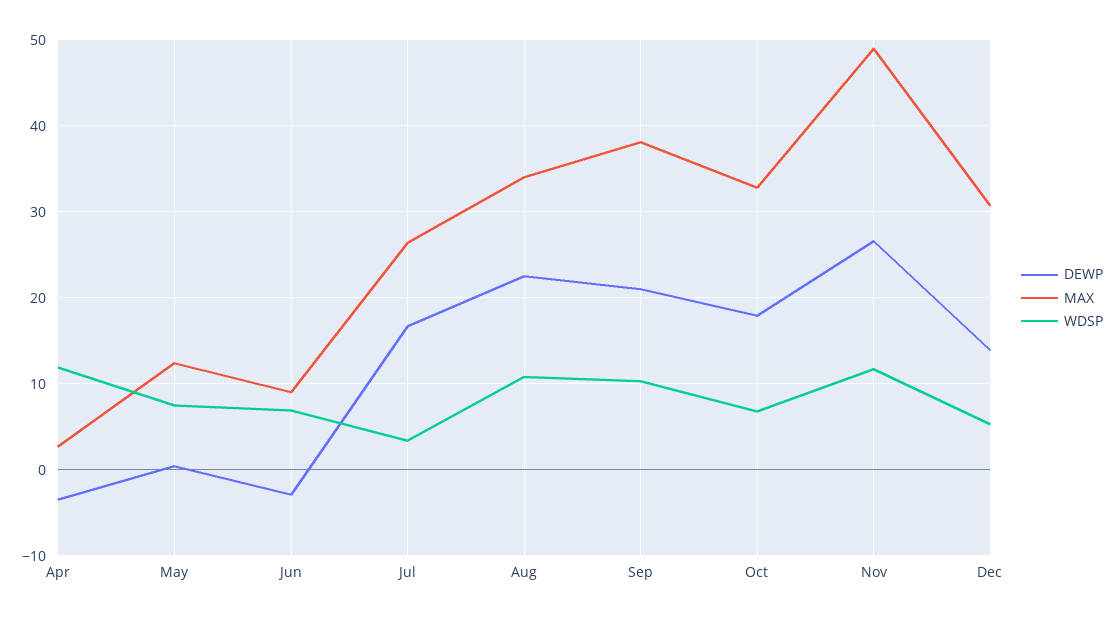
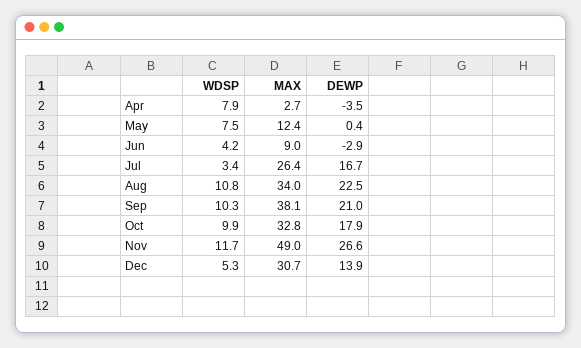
  {
    "DEWP": {
      "Apr": -3.5,
      "May": 0.4,
      "Jun": -2.9,
      "Jul": 16.7,
      "Aug": 22.5,
      "Sep": 21,
      "Oct": 17.9,
      "Nov": 26.6,
      "Dec": 13.9
    },
    "MAX": {
      "Apr": 2.7,
      "May": 12.4,
      "Jun": 9,
      "Jul": 26.4,
      "Aug": 34,
      "Sep": 38.1,
      "Oct": 32.8,
      "Nov": 49,
      "Dec": 30.7
    },
    "WDSP": {
-     "Apr": 12,
+     "Apr": 7.9,
      "May": 7.5,
-     "Jun": 7,
+     "Jun": 4.2,
      "Jul": 3.4,
      "Aug": 10.8,
      "Sep": 10.3,
-     "Oct": 7,
+     "Oct": 9.9,
      "Nov": 11.7,
      "Dec": 5.3
    }
  }

